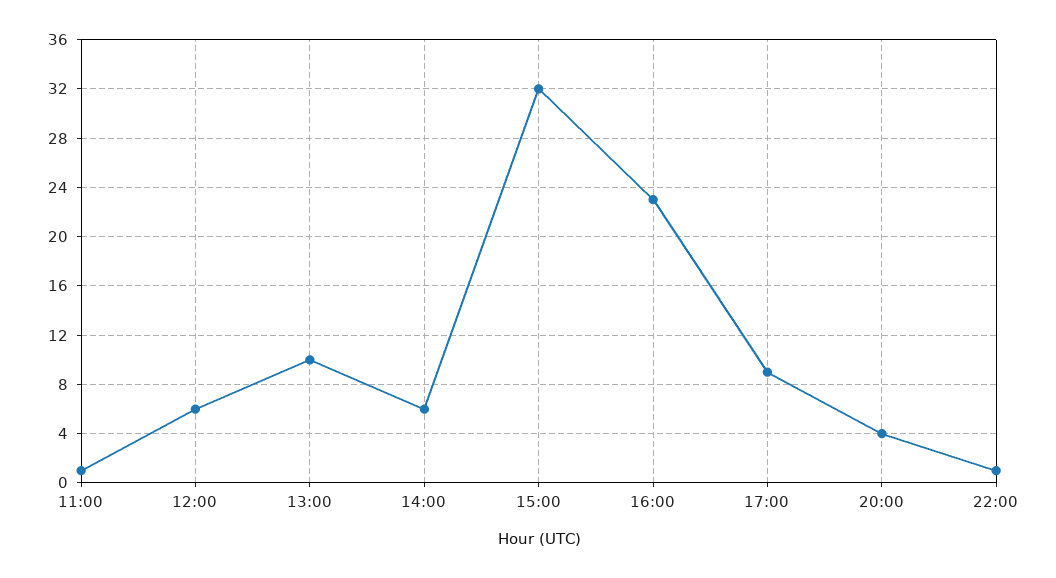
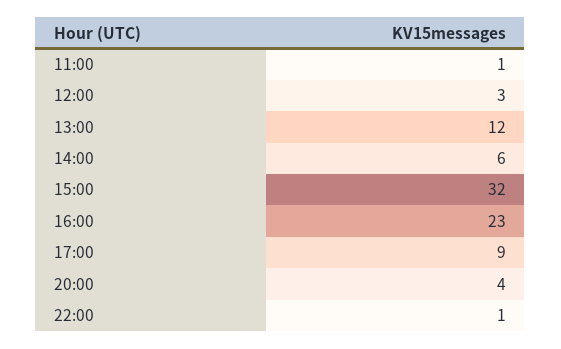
  {
    "11:00": 1,
-   "12:00": 6,
+   "12:00": 3,
-   "13:00": 10,
+   "13:00": 12,
    "14:00": 6,
    "15:00": 32,
    "16:00": 23,
    "17:00": 9,
    "20:00": 4,
    "22:00": 1
  }

